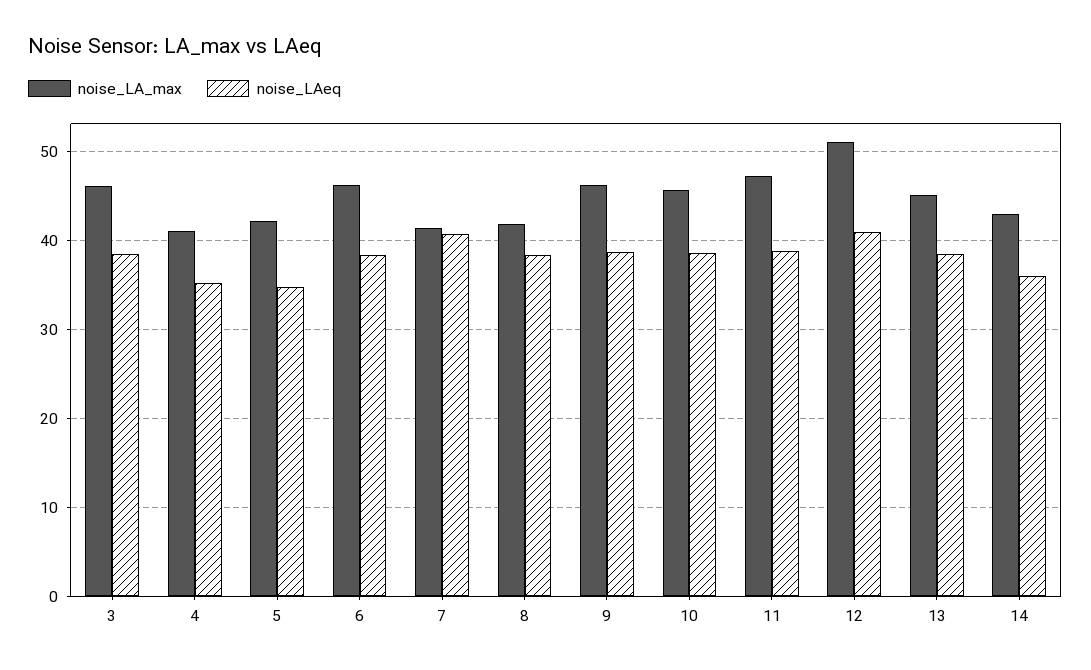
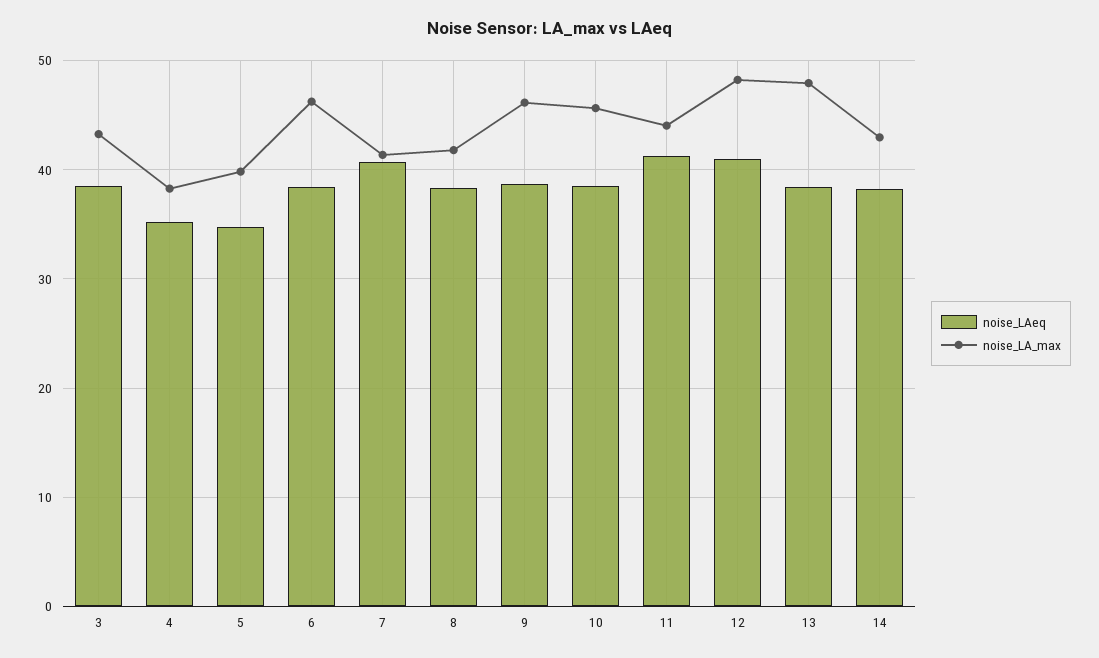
  {
    "noise_LA_max": {
-     "3": 46,
+     "3": 43,
-     "4": 41,
+     "4": 38,
-     "5": 42,
+     "5": 40,
      "6": 46,
      "7": 41,
      "8": 42,
      "9": 46,
      "10": 46,
-     "11": 47,
+     "11": 44,
-     "12": 51,
+     "12": 48,
-     "13": 45,
+     "13": 48,
      "14": 43
    },
    "noise_LAeq": {
      "3": 38,
      "4": 35,
      "5": 35,
      "6": 38,
      "7": 41,
      "8": 38,
      "9": 39,
      "10": 39,
-     "11": 39,
+     "11": 41,
      "12": 41,
      "13": 38,
-     "14": 36
+     "14": 38
    }
  }

